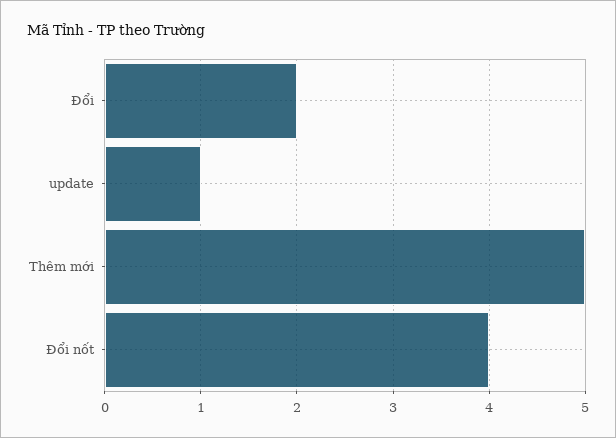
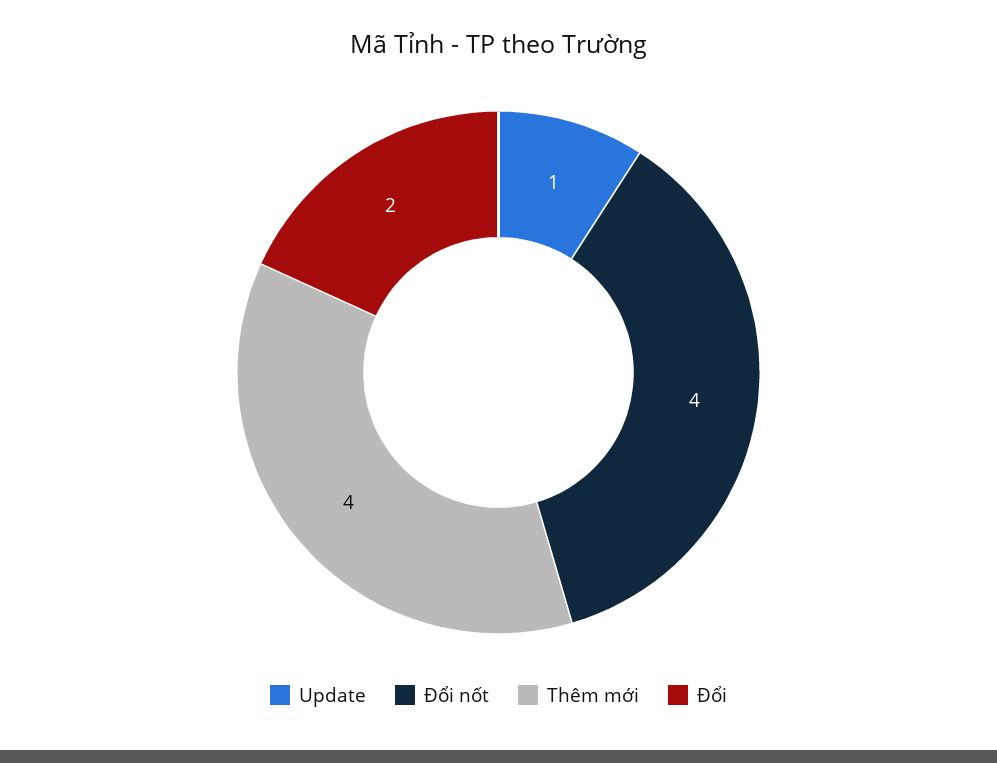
  {
    "Đổi": 2,
    "update": 1,
-   "Thêm mới": 5,
+   "Thêm mới": 4,
    "Đổi nốt": 4
  }

